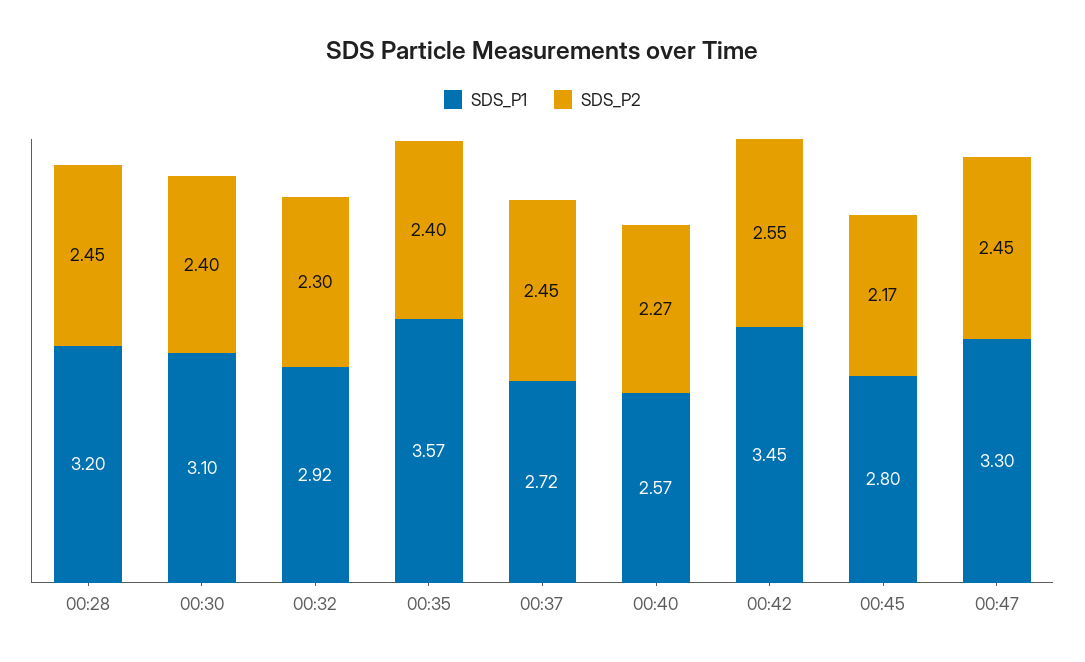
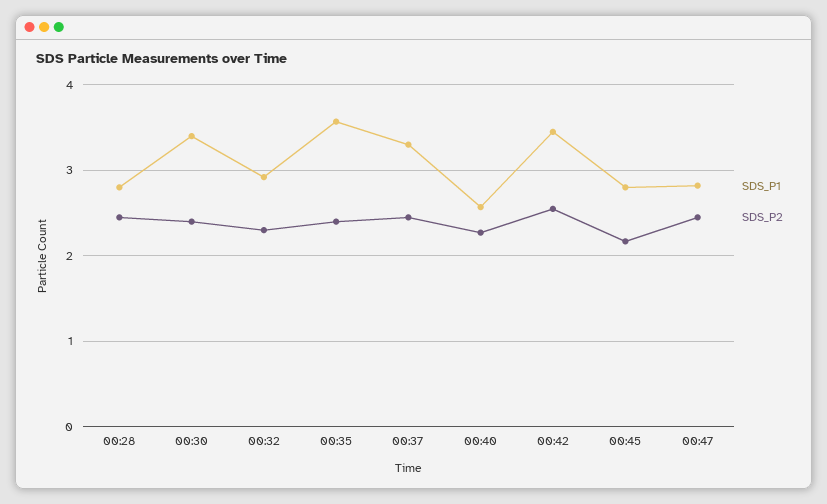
  {
    "SDS_P1": {
-     "00:28": 3.2,
+     "00:28": 2.8,
-     "00:30": 3.1,
+     "00:30": 3.4,
      "00:32": 2.92,
      "00:35": 3.57,
-     "00:37": 2.72,
+     "00:37": 3.3,
      "00:40": 2.57,
      "00:42": 3.45,
      "00:45": 2.8,
-     "00:47": 3.3
+     "00:47": 2.8
    },
    "SDS_P2": {
      "00:28": 2.45,
      "00:30": 2.4,
      "00:32": 2.3,
      "00:35": 2.4,
      "00:37": 2.45,
      "00:40": 2.27,
      "00:42": 2.55,
      "00:45": 2.17,
      "00:47": 2.45
    }
  }

